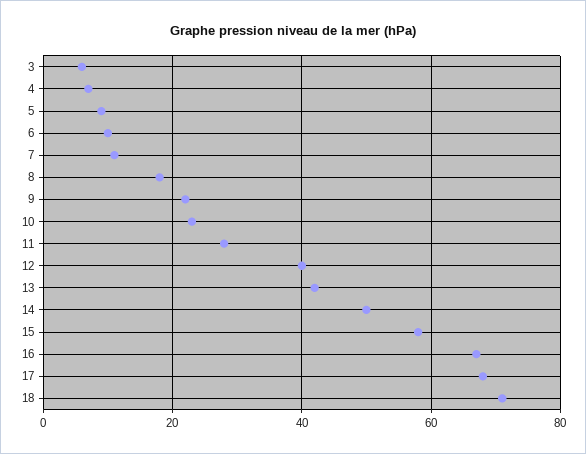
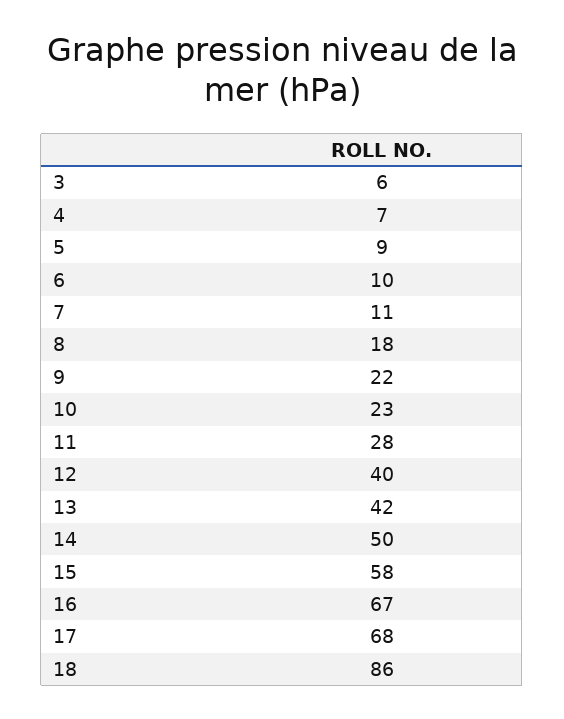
  {
    "3": 6,
    "4": 7,
    "5": 9,
    "6": 10,
    "7": 11,
    "8": 18,
    "9": 22,
    "10": 23,
    "11": 28,
    "12": 40,
    "13": 42,
    "14": 50,
    "15": 58,
    "16": 67,
    "17": 68,
-   "18": 70
+   "18": 86
  }

